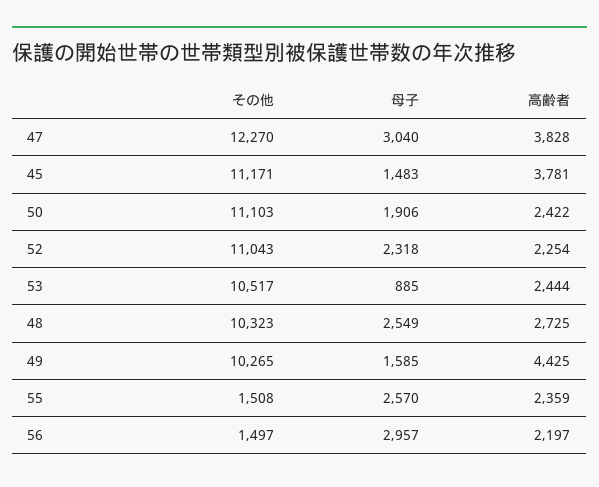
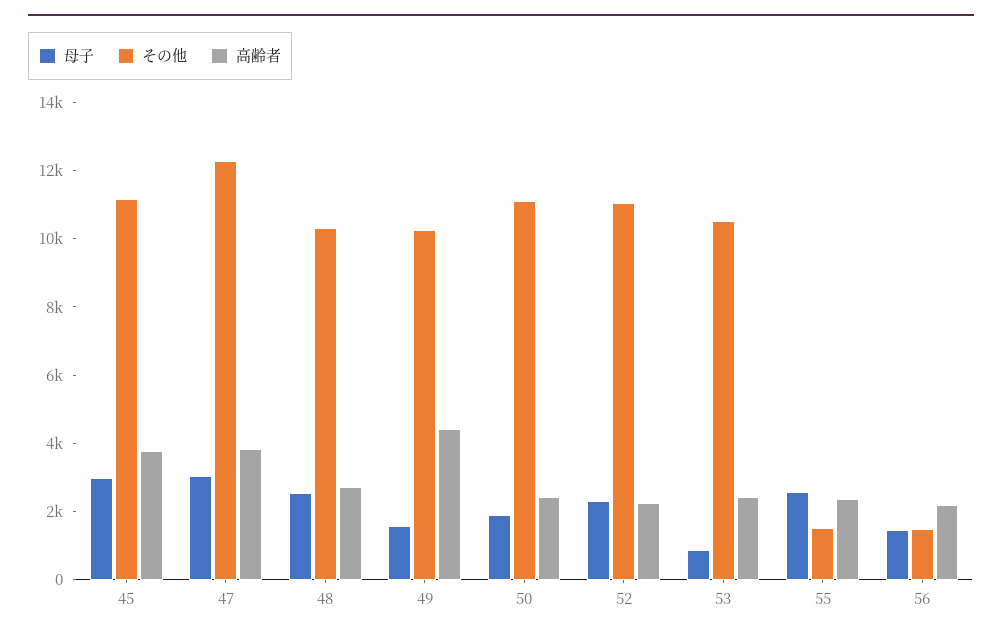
  {
    "その他": {
      "47": 12270,
      "45": 11171,
      "50": 11103,
      "52": 11043,
      "53": 10517,
      "48": 10323,
      "49": 10265,
      "55": 1508,
      "56": 1497
    },
    "母子": {
      "47": 3040,
-     "45": 1483,
+     "45": 3000,
      "50": 1906,
      "52": 2318,
      "53": 885,
      "48": 2549,
      "49": 1585,
      "55": 2570,
-     "56": 2957
+     "56": 1500
    },
    "高齢者": {
      "47": 3828,
      "45": 3781,
      "50": 2422,
      "52": 2254,
      "53": 2444,
      "48": 2725,
      "49": 4425,
      "55": 2359,
      "56": 2197
    }
  }

